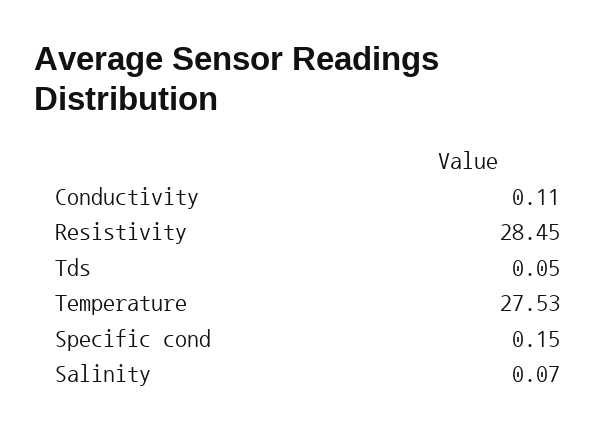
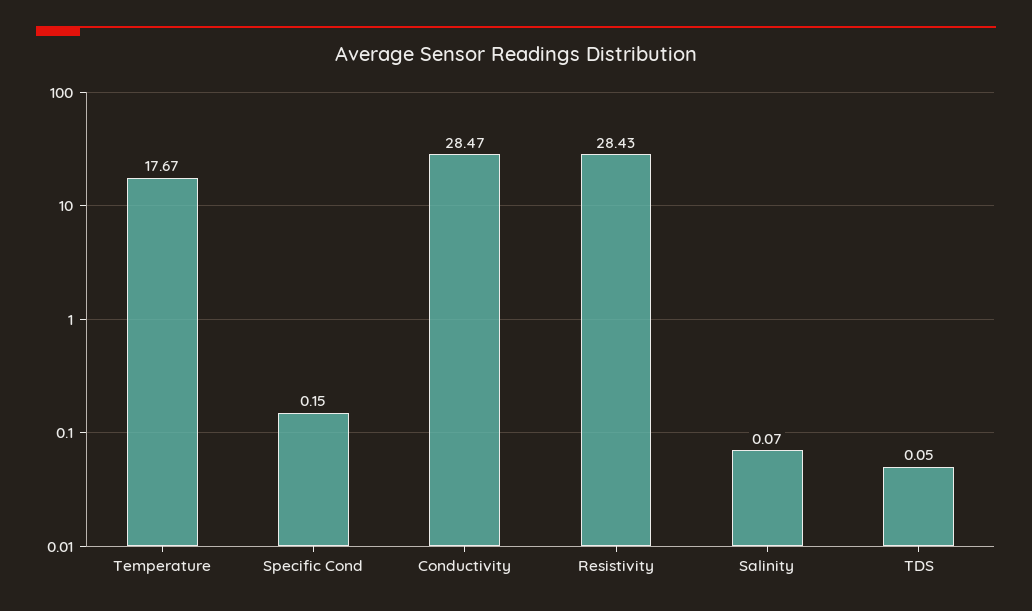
  {
-   "Conductivity": 0.11,
+   "Conductivity": 28.47,
-   "Resistivity": 28.45,
+   "Resistivity": 28.43,
    "Tds": 0.05,
-   "Temperature": 27.53,
+   "Temperature": 17.67,
    "Specific cond": 0.15,
    "Salinity": 0.07
  }

